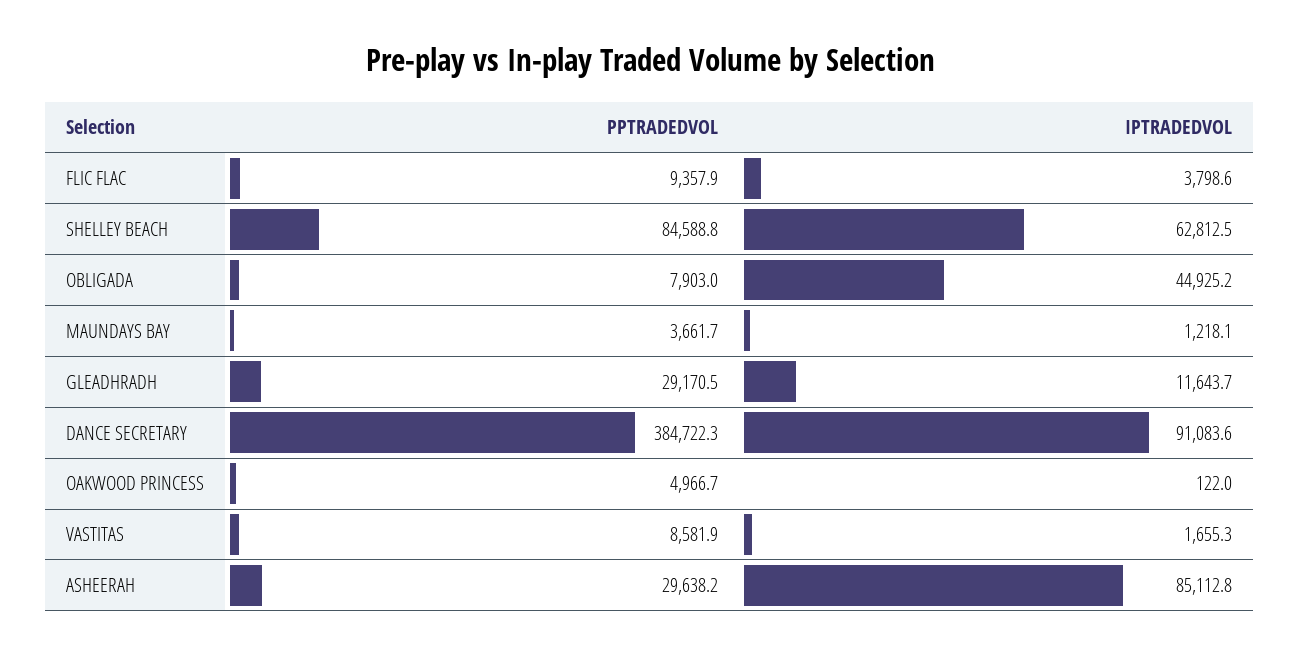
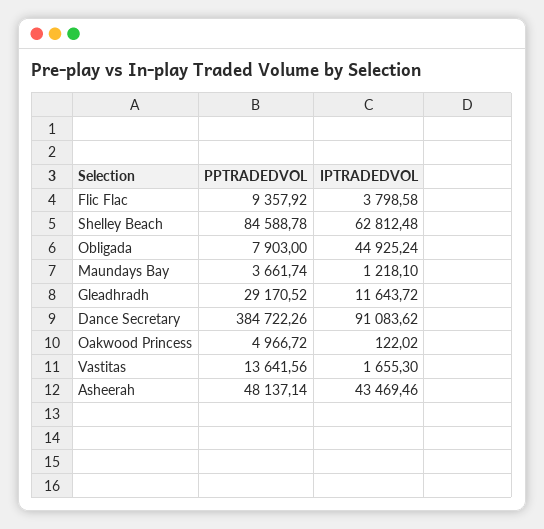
  {
    "PPTRADEDVOL": {
      "FLIC FLAC": 9357.92,
      "SHELLEY BEACH": 84588.78,
      "OBLIGADA": 7903,
      "MAUNDAYS BAY": 3661.74,
      "GLEADHRADH": 29170.52,
      "DANCE SECRETARY": 384722.26,
      "OAKWOOD PRINCESS": 4966.72,
-     "VASTITAS": 8581.9,
+     "VASTITAS": 13641.56,
-     "ASHEERAH": 29638.2
+     "ASHEERAH": 48137.14
    },
    "IPTRADEDVOL": {
      "FLIC FLAC": 3798.58,
      "SHELLEY BEACH": 62812.48,
      "OBLIGADA": 44925.24,
      "MAUNDAYS BAY": 1218.1,
      "GLEADHRADH": 11643.72,
      "DANCE SECRETARY": 91083.62,
      "OAKWOOD PRINCESS": 122.02,
      "VASTITAS": 1655.3,
-     "ASHEERAH": 85112.8
+     "ASHEERAH": 43469.46
    }
  }

